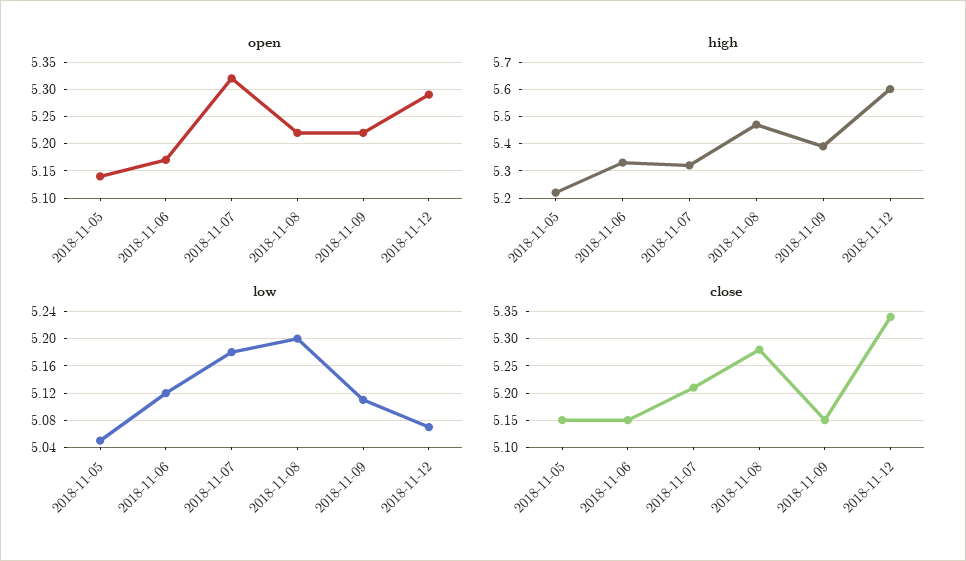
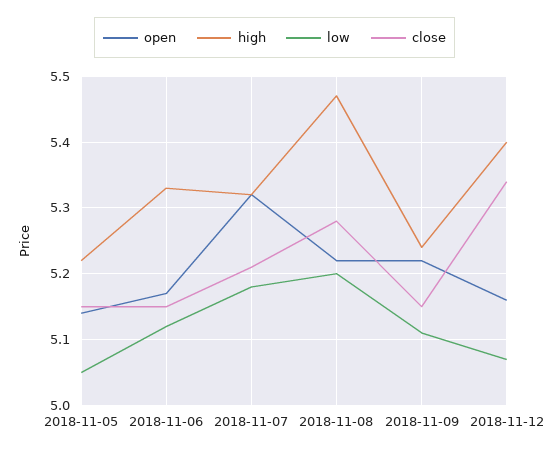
  {
    "open": {
      "2018-11-05": 5.14,
      "2018-11-06": 5.17,
      "2018-11-07": 5.32,
      "2018-11-08": 5.22,
      "2018-11-09": 5.22,
-     "2018-11-12": 5.3
+     "2018-11-12": 5.16
    },
    "high": {
      "2018-11-05": 5.22,
      "2018-11-06": 5.33,
      "2018-11-07": 5.32,
      "2018-11-08": 5.47,
-     "2018-11-09": 5.4,
+     "2018-11-09": 5.24,
-     "2018-11-12": 5.6
+     "2018-11-12": 5.4
    },
    "low": {
      "2018-11-05": 5.05,
      "2018-11-06": 5.12,
      "2018-11-07": 5.18,
      "2018-11-08": 5.2,
      "2018-11-09": 5.11,
      "2018-11-12": 5.07
    },
    "close": {
      "2018-11-05": 5.15,
      "2018-11-06": 5.15,
      "2018-11-07": 5.21,
      "2018-11-08": 5.28,
      "2018-11-09": 5.15,
      "2018-11-12": 5.34
    }
  }

